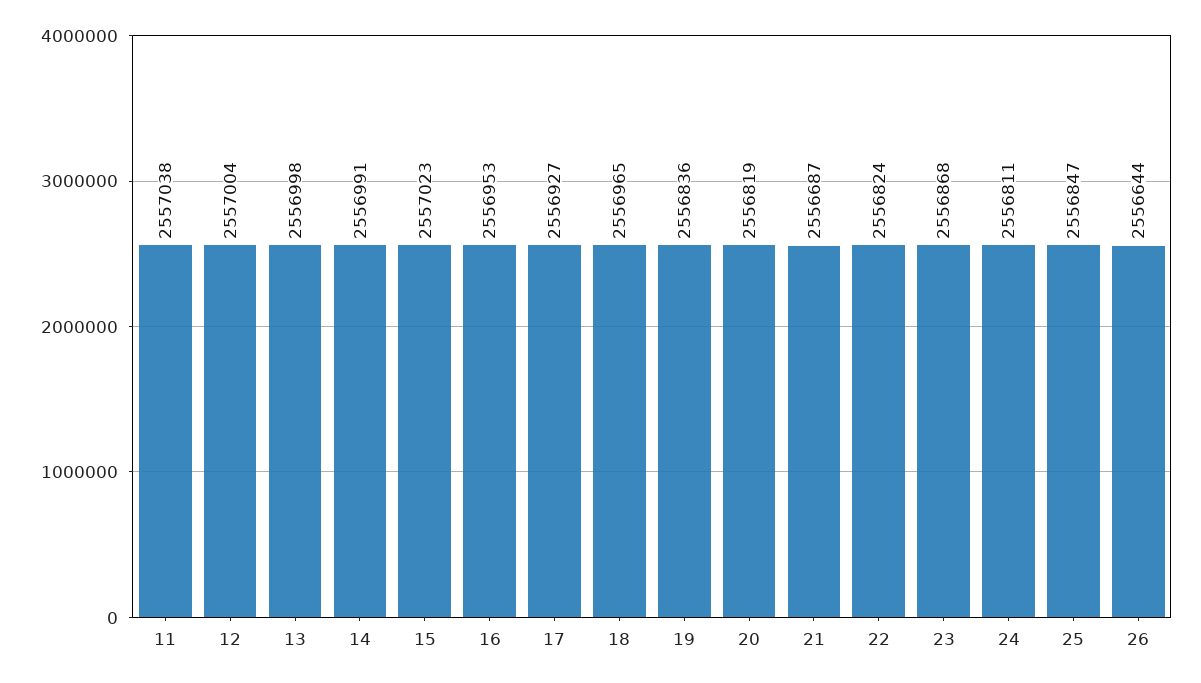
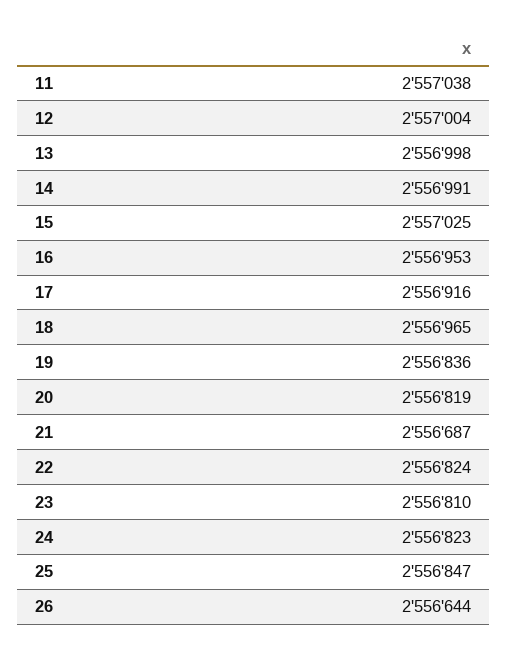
  {
    "11": 2557038,
    "12": 2557004,
    "13": 2556998,
    "14": 2556991,
-   "15": 2557023,
+   "15": 2557025,
    "16": 2556953,
-   "17": 2556927,
+   "17": 2556916,
    "18": 2556965,
    "19": 2556836,
    "20": 2556819,
    "21": 2556687,
    "22": 2556824,
-   "23": 2556868,
+   "23": 2556810,
-   "24": 2556811,
+   "24": 2556823,
    "25": 2556847,
    "26": 2556644
  }

